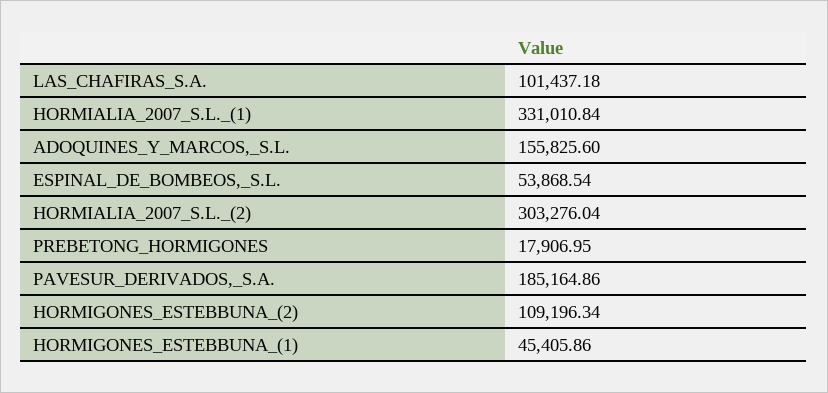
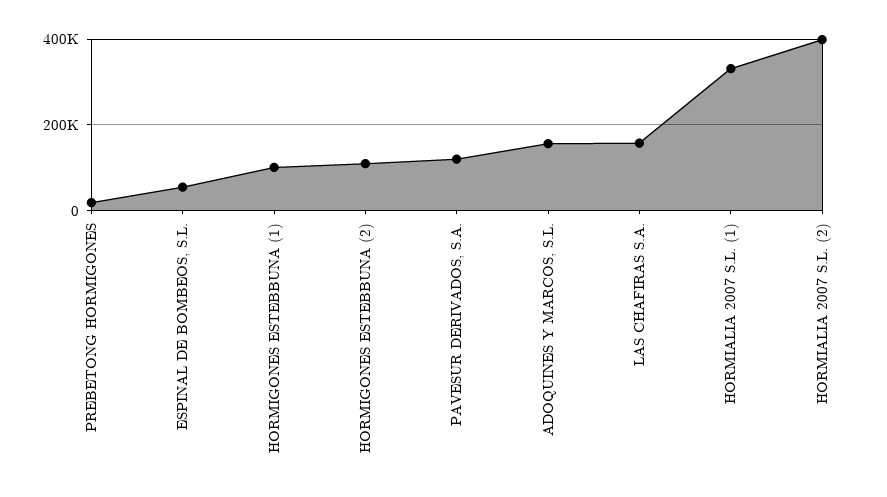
  {
-   "LAS_CHAFIRAS_S.A.": 101437.18,
+   "LAS_CHAFIRAS_S.A.": 160000,
    "HORMIALIA_2007_S.L._(1)": 331010.84,
    "ADOQUINES_Y_MARCOS,_S.L.": 155825.6,
    "ESPINAL_DE_BOMBEOS,_S.L.": 53868.54,
-   "HORMIALIA_2007_S.L._(2)": 303276.04,
+   "HORMIALIA_2007_S.L._(2)": 400000,
    "PREBETONG_HORMIGONES": 17906.95,
-   "PAVESUR_DERIVADOS,_S.A.": 185164.86,
+   "PAVESUR_DERIVADOS,_S.A.": 120000,
    "HORMIGONES_ESTEBBUNA_(2)": 109196.34,
-   "HORMIGONES_ESTEBBUNA_(1)": 45405.86
+   "HORMIGONES_ESTEBBUNA_(1)": 100000
  }

